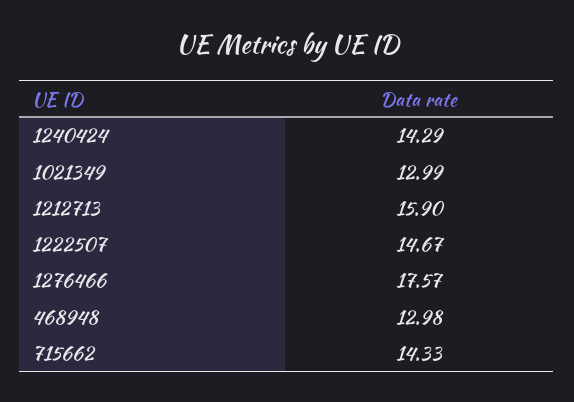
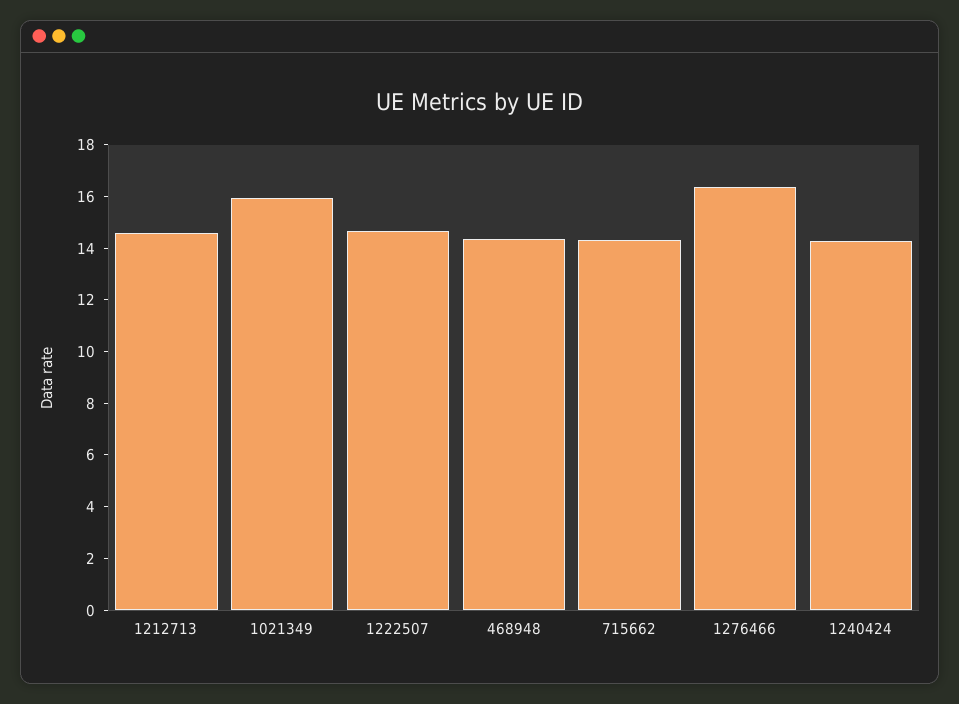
  {
    "1240424": 14.29,
-   "1021349": 12.99,
+   "1021349": 16,
-   "1212713": 15.9,
+   "1212713": 14.5,
    "1222507": 14.67,
-   "1276466": 17.57,
+   "1276466": 16.5,
-   "468948": 12.98,
+   "468948": 14.5,
    "715662": 14.33
  }

